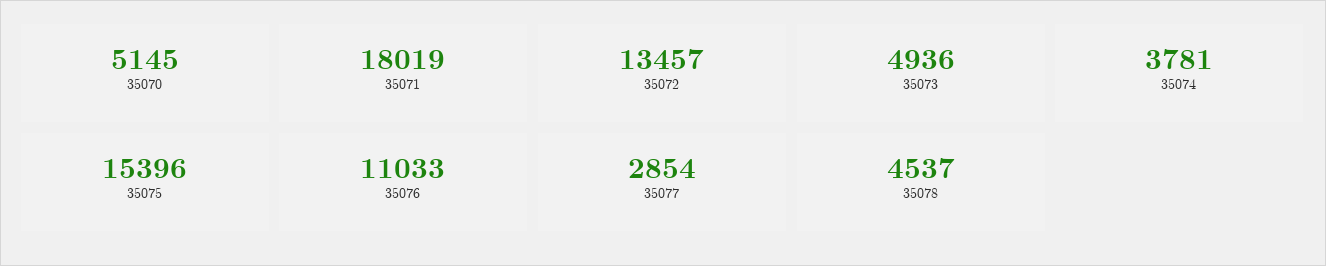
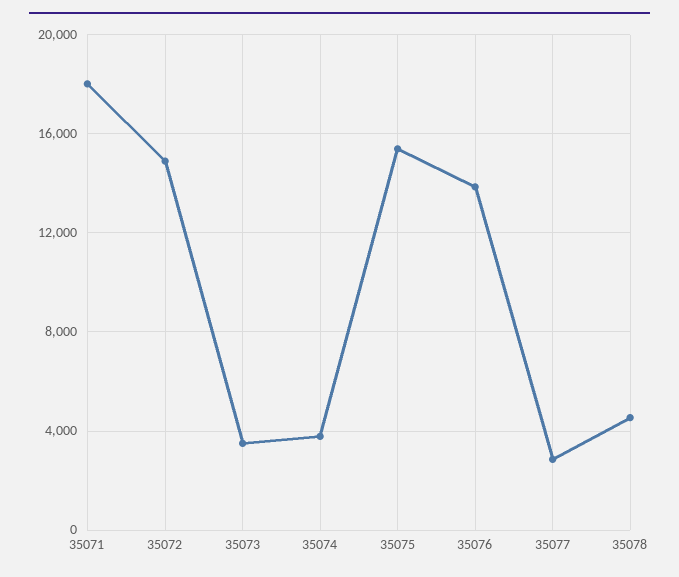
  {
-   "35070": 5145,
    "35071": 18019,
-   "35072": 13457,
+   "35072": 15000,
-   "35073": 4936,
+   "35073": 3500,
    "35074": 3781,
    "35075": 15396,
-   "35076": 11033,
+   "35076": 14000,
    "35077": 2854,
    "35078": 4537
  }

